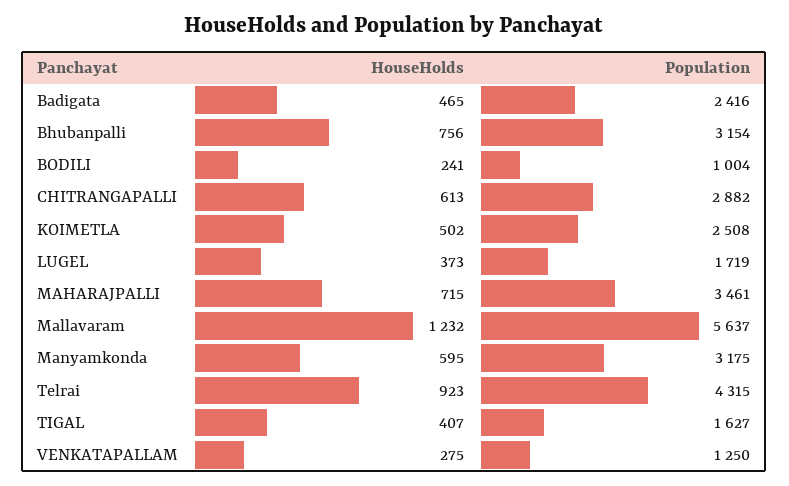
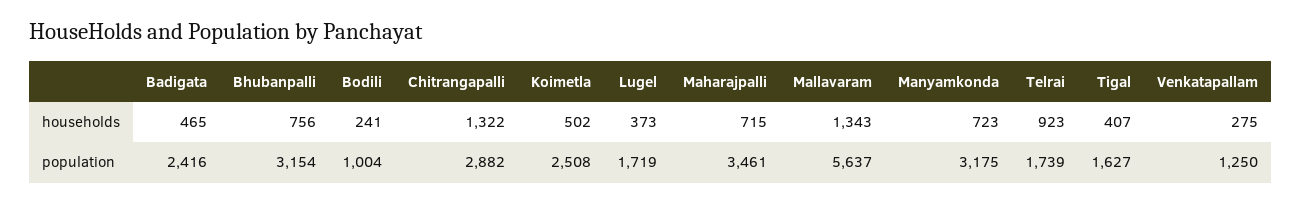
  {
    "HouseHolds": {
      "Badigata": 465,
      "Bhubanpalli": 756,
      "BODILI": 241,
-     "CHITRANGAPALLI": 613,
+     "CHITRANGAPALLI": 1322,
      "KOIMETLA": 502,
      "LUGEL": 373,
      "MAHARAJPALLI": 715,
-     "Mallavaram": 1232,
+     "Mallavaram": 1343,
-     "Manyamkonda": 595,
+     "Manyamkonda": 723,
      "Telrai": 923,
      "TIGAL": 407,
      "VENKATAPALLAM": 275
    },
    "Population": {
      "Badigata": 2416,
      "Bhubanpalli": 3154,
      "BODILI": 1004,
      "CHITRANGAPALLI": 2882,
      "KOIMETLA": 2508,
      "LUGEL": 1719,
      "MAHARAJPALLI": 3461,
      "Mallavaram": 5637,
      "Manyamkonda": 3175,
-     "Telrai": 4315,
+     "Telrai": 1739,
      "TIGAL": 1627,
      "VENKATAPALLAM": 1250
    }
  }

